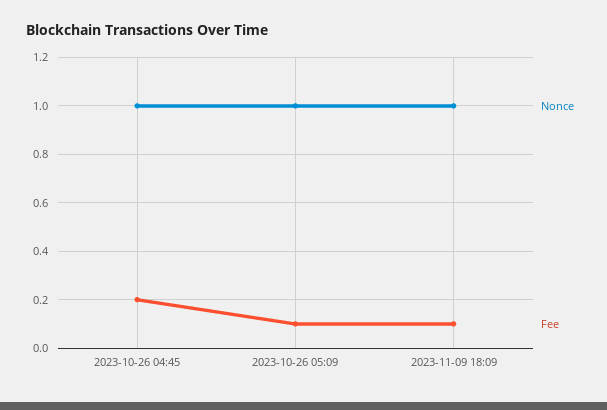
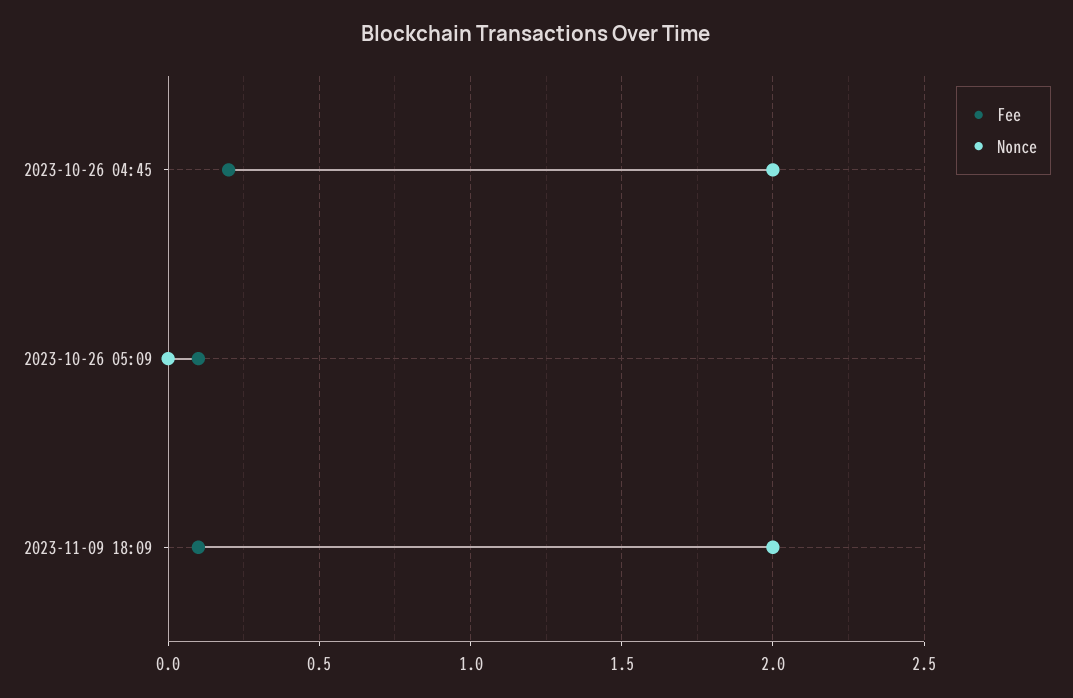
  {
    "Nonce": {
-     "2023-10-26 04:45": 1,
+     "2023-10-26 04:45": 2,
-     "2023-10-26 05:09": 1,
+     "2023-10-26 05:09": 0,
-     "2023-11-09 18:09": 1
+     "2023-11-09 18:09": 2
    },
    "Fee": {
      "2023-10-26 04:45": 0.2,
      "2023-10-26 05:09": 0.1,
      "2023-11-09 18:09": 0.1
    }
  }

